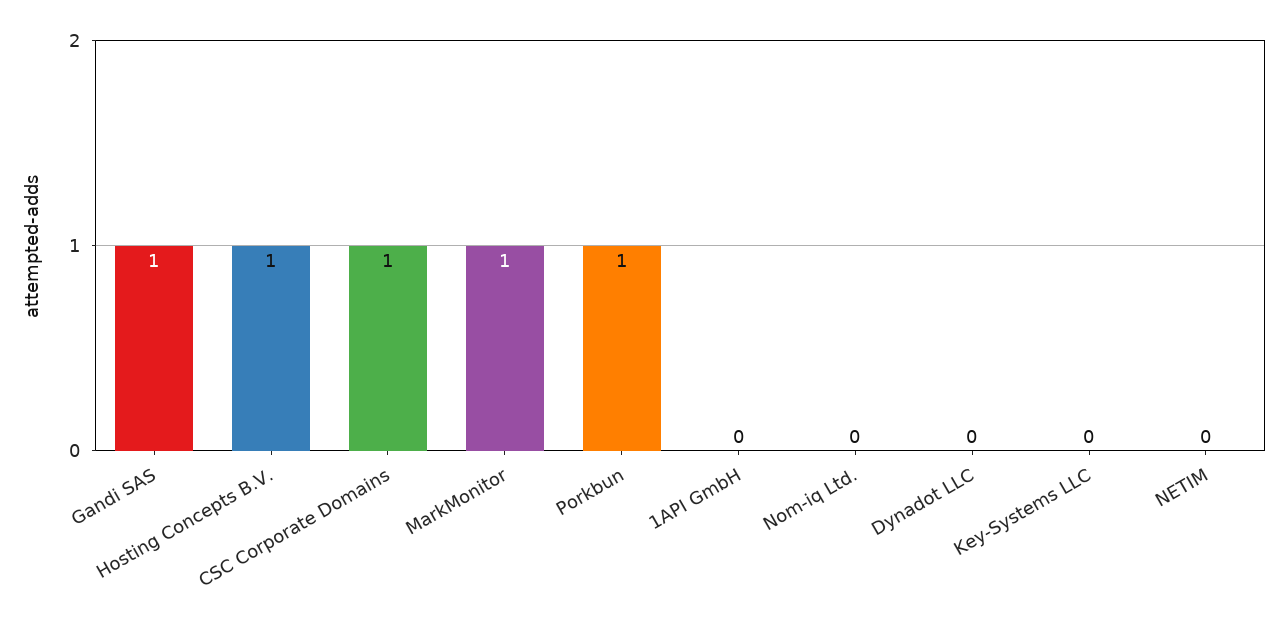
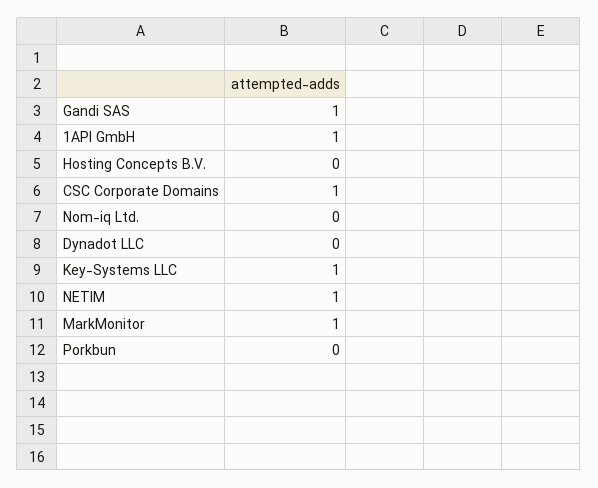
  {
    "Gandi SAS": 1,
-   "Hosting Concepts B.V.": 1,
+   "Hosting Concepts B.V.": 0,
    "CSC Corporate Domains": 1,
    "MarkMonitor": 1,
-   "Porkbun": 1,
+   "Porkbun": 0,
-   "1API GmbH": 0,
+   "1API GmbH": 1,
    "Nom-iq Ltd.": 0,
    "Dynadot LLC": 0,
-   "Key-Systems LLC": 0,
+   "Key-Systems LLC": 1,
-   "NETIM": 0
+   "NETIM": 1
  }

